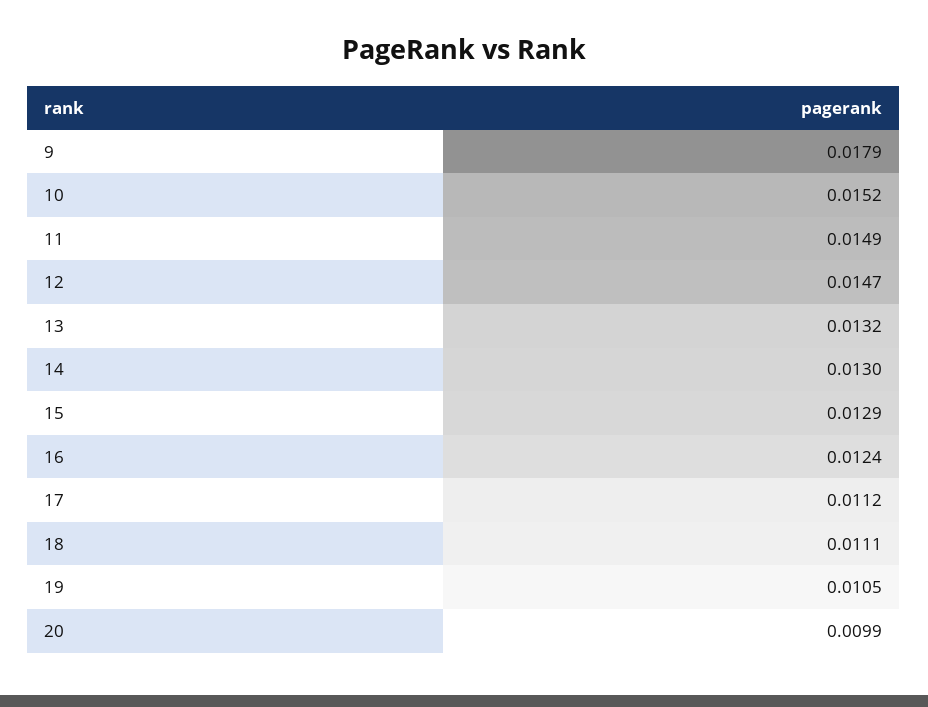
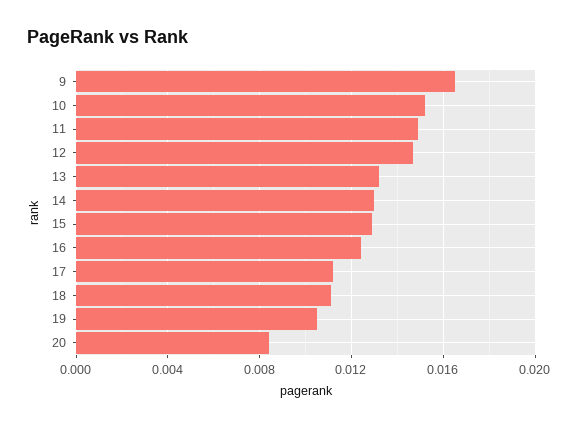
  {
-   "9": 0.0179,
+   "9": 0.0165,
    "10": 0.0152,
    "11": 0.0149,
    "12": 0.0147,
    "13": 0.0132,
    "14": 0.013,
    "15": 0.0129,
    "16": 0.0124,
    "17": 0.0112,
    "18": 0.0111,
    "19": 0.0105,
-   "20": 0.0099
+   "20": 0.0085
  }

